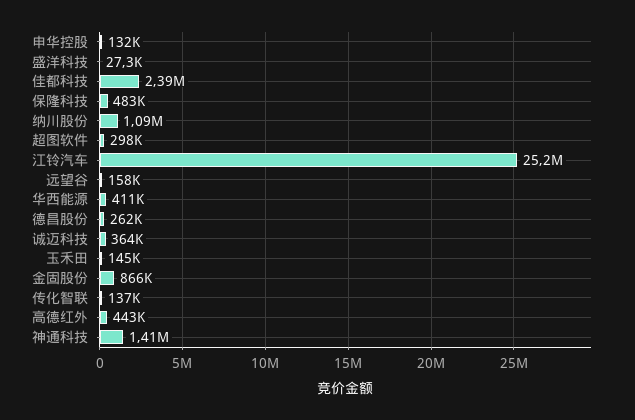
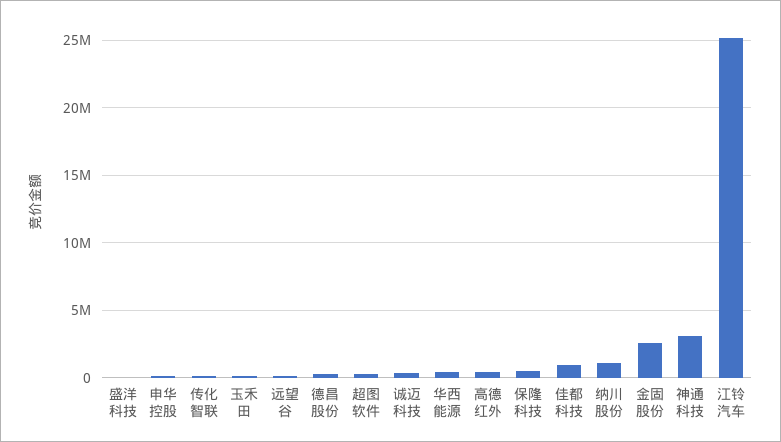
  {
    "申华控股": 132000,
    "盛洋科技": 27300,
-   "佳都科技": 2390000,
+   "佳都科技": 1000000,
    "保隆科技": 483000,
    "纳川股份": 1090000,
    "超图软件": 298000,
    "江铃汽车": 25200000,
    "远望谷": 158000,
    "华西能源": 411000,
    "德昌股份": 262000,
    "诚迈科技": 364000,
    "玉禾田": 145000,
-   "金固股份": 866000,
+   "金固股份": 2500000,
    "传化智联": 137000,
    "高德红外": 443000,
-   "神通科技": 1410000
+   "神通科技": 3000000
  }

